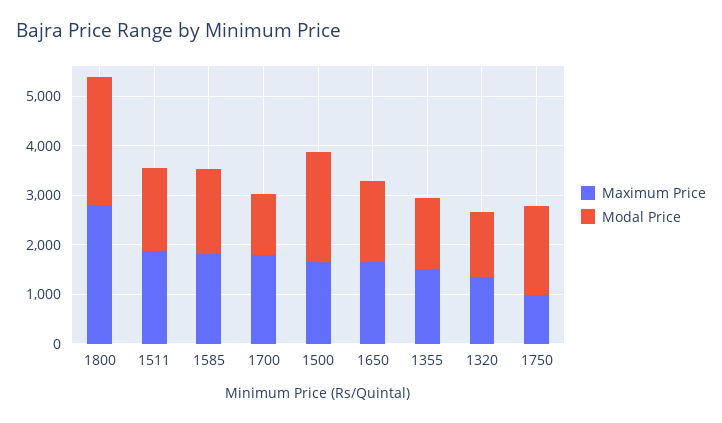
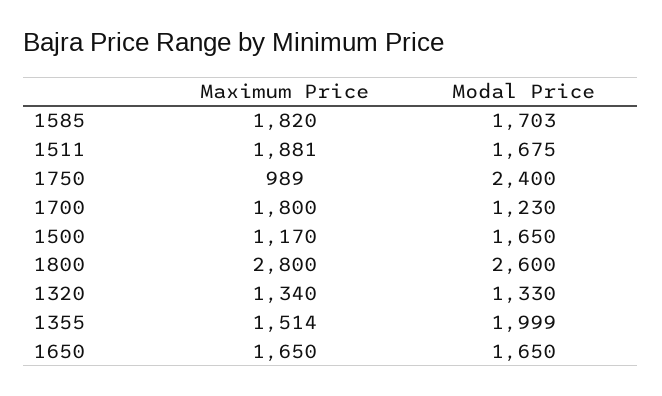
  {
    "Maximum Price": {
      "1800": 2800,
      "1511": 1881,
      "1585": 1820,
      "1700": 1800,
-     "1500": 1600,
+     "1500": 1170,
      "1650": 1650,
      "1355": 1514,
      "1320": 1340,
      "1750": 989
    },
    "Modal Price": {
      "1800": 2600,
      "1511": 1675,
      "1585": 1703,
      "1700": 1230,
-     "1500": 2200,
+     "1500": 1650,
      "1650": 1650,
-     "1355": 1400,
+     "1355": 1999,
      "1320": 1330,
-     "1750": 1800
+     "1750": 2400
    }
  }

